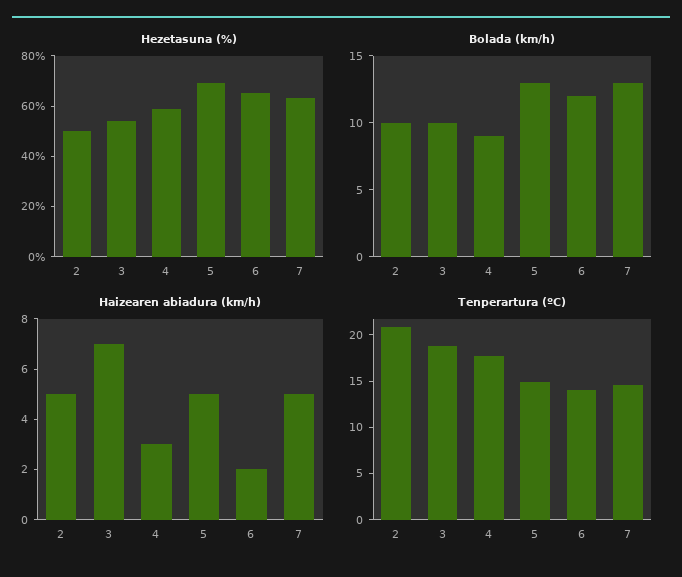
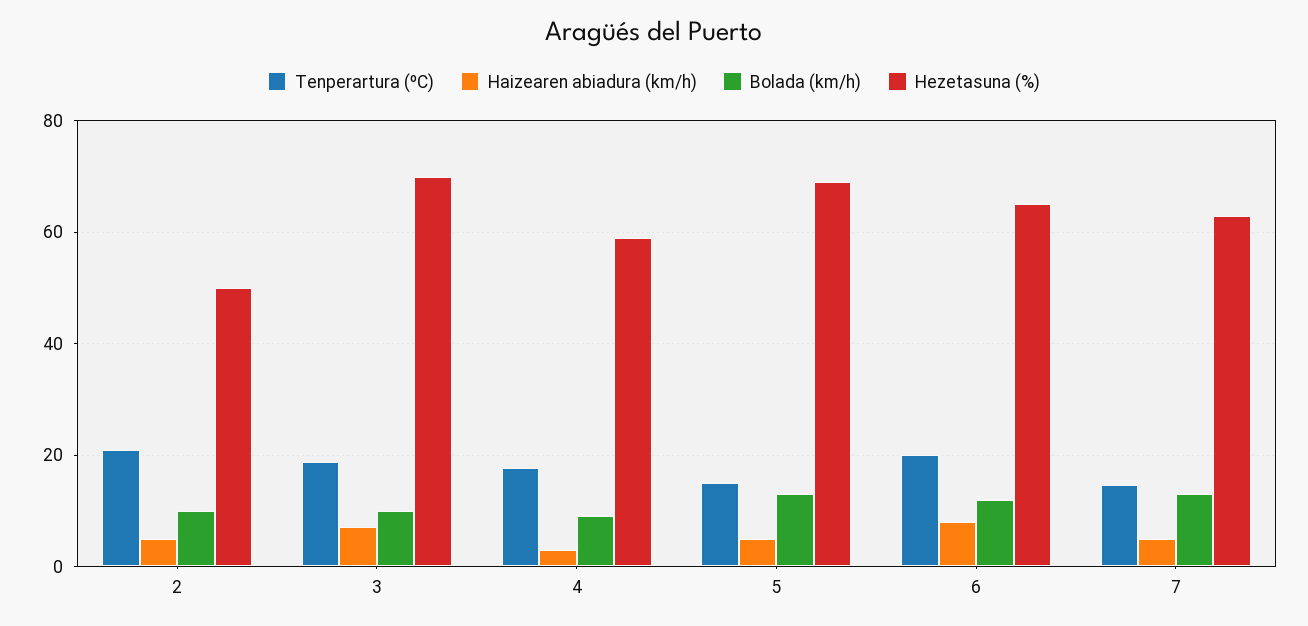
  {
    "Hezetasuna (%)": {
      "2": 50,
-     "3": 55,
+     "3": 70,
      "4": 60,
      "5": 70,
      "6": 66,
      "7": 64
    },
    "Bolada (km/h)": {
      "2": 10,
      "3": 10,
      "4": 9,
      "5": 13,
      "6": 12,
      "7": 13
    },
    "Haizearen abiadura (km/h)": {
      "2": 5,
      "3": 7,
      "4": 3,
      "5": 5,
-     "6": 2,
+     "6": 8,
      "7": 5
    },
    "Tenperartura (ºC)": {
      "2": 21,
      "3": 19,
      "4": 18,
      "5": 15,
-     "6": 14,
+     "6": 20,
      "7": 15
    }
  }

